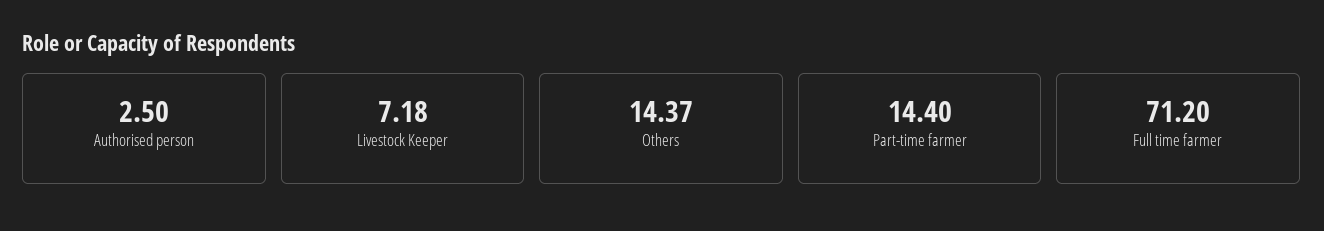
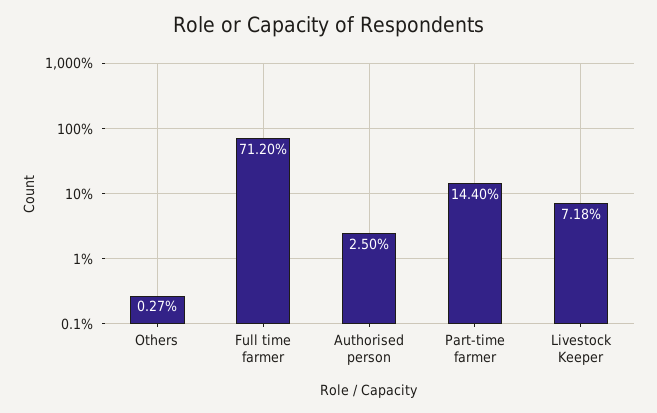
  {
    "Authorised person": 2.5,
    "Livestock Keeper": 7.18,
-   "Others": 14.37,
+   "Others": 0.27,
    "Part-time farmer": 14.4,
    "Full time farmer": 71.2
  }

